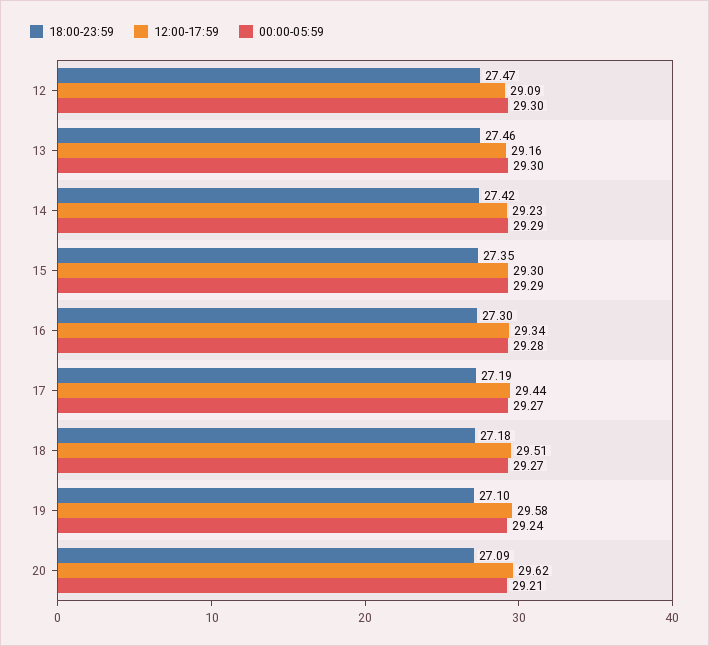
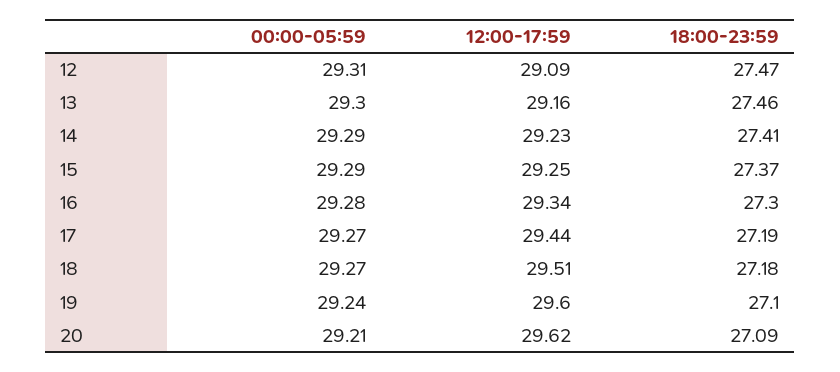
  {
    "18:00-23:59": {
      "12": 27.47,
      "13": 27.46,
-     "14": 27.42,
+     "14": 27.41,
-     "15": 27.35,
+     "15": 27.37,
      "16": 27.3,
      "17": 27.19,
      "18": 27.18,
      "19": 27.1,
      "20": 27.09
    },
    "12:00-17:59": {
      "12": 29.09,
      "13": 29.16,
      "14": 29.23,
-     "15": 29.3,
+     "15": 29.25,
      "16": 29.34,
      "17": 29.44,
      "18": 29.51,
-     "19": 29.58,
+     "19": 29.6,
      "20": 29.62
    },
    "00:00-05:59": {
-     "12": 29.3,
+     "12": 29.31,
      "13": 29.3,
      "14": 29.29,
      "15": 29.29,
      "16": 29.28,
      "17": 29.27,
      "18": 29.27,
      "19": 29.24,
      "20": 29.21
    }
  }

